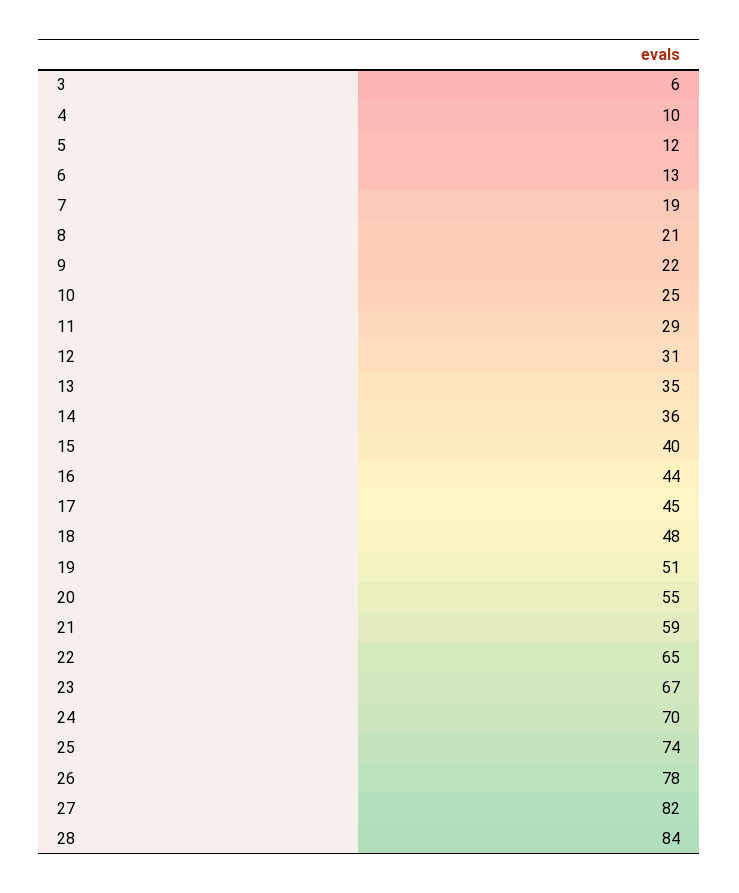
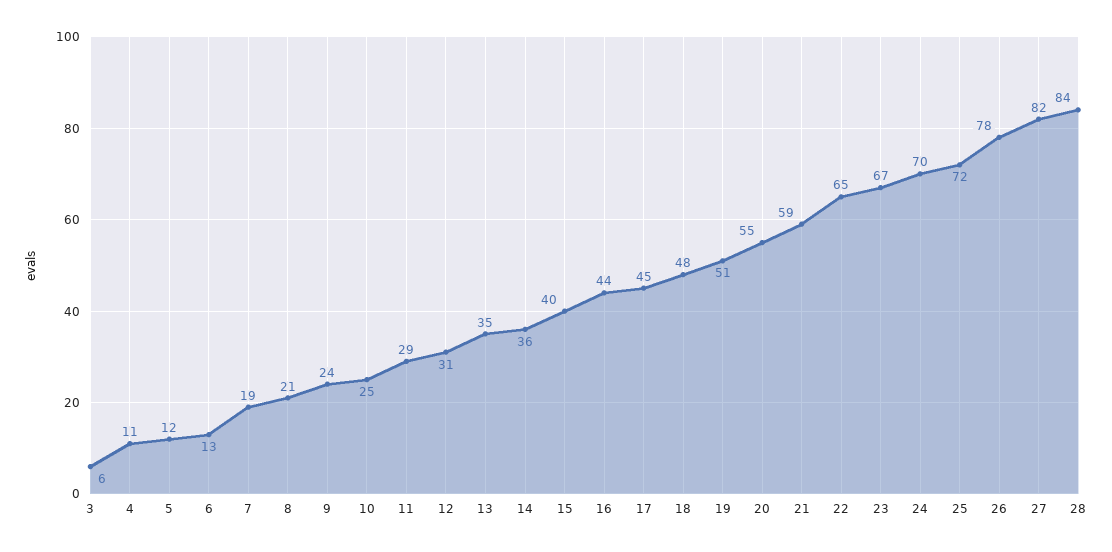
  {
    "3": 6,
-   "4": 10,
+   "4": 11,
    "5": 12,
    "6": 13,
    "7": 19,
    "8": 21,
-   "9": 22,
+   "9": 24,
    "10": 25,
    "11": 29,
    "12": 31,
    "13": 35,
    "14": 36,
    "15": 40,
    "16": 44,
    "17": 45,
    "18": 48,
    "19": 51,
    "20": 55,
    "21": 59,
    "22": 65,
    "23": 67,
    "24": 70,
-   "25": 74,
+   "25": 72,
    "26": 78,
    "27": 82,
    "28": 84
  }

